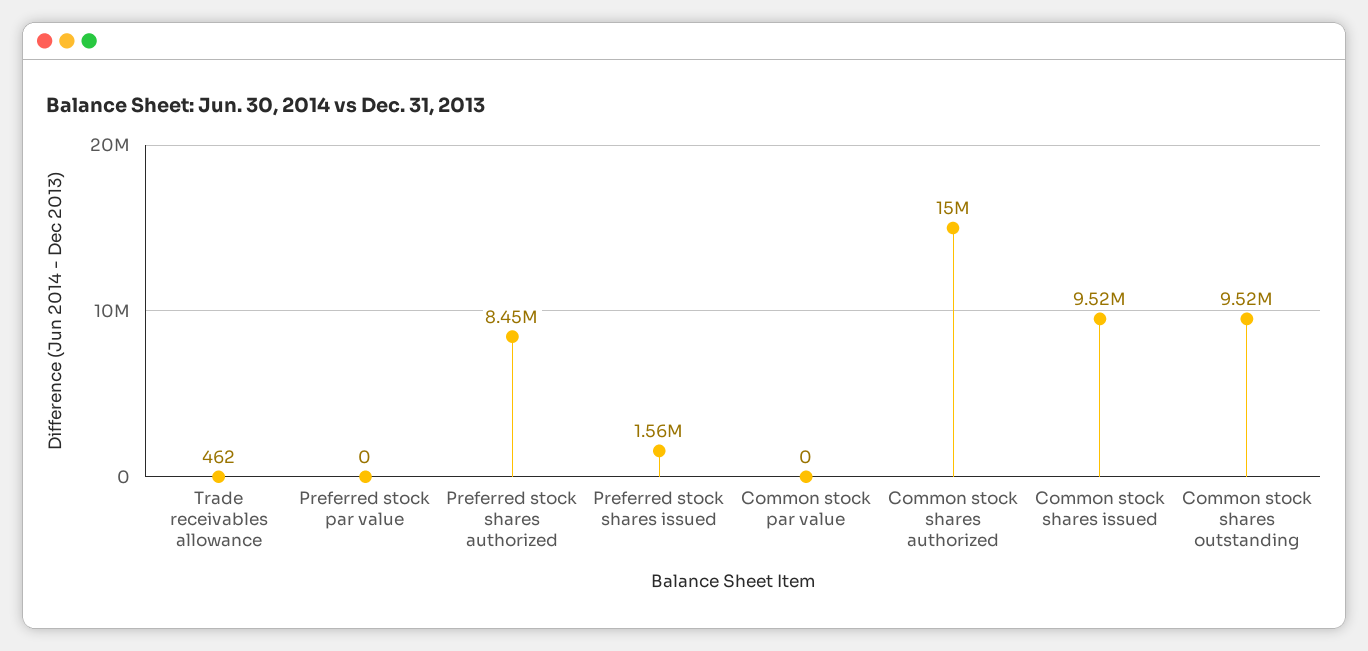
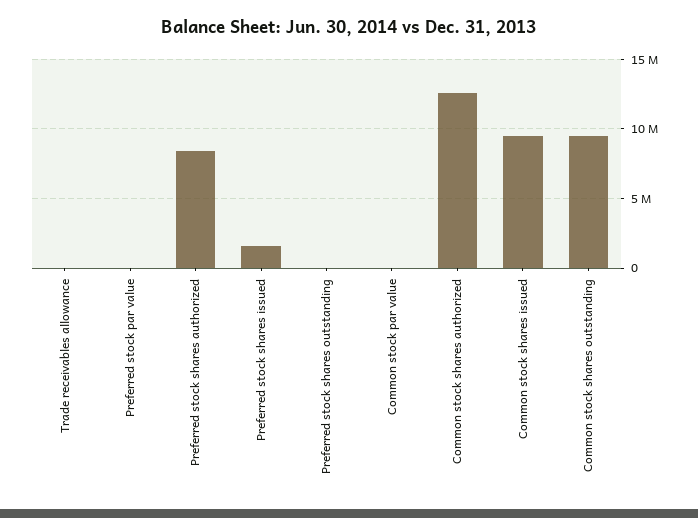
  {
    "Trade receivables allowance": 462,
    "Preferred stock par value": 0,
    "Preferred stock shares authorized": 8450000,
    "Preferred stock shares issued": 1560000,
    "Common stock par value": 0,
-   "Common stock shares authorized": 15000000,
+   "Common stock shares authorized": 12500000,
    "Common stock shares issued": 9520000,
-   "Common stock shares outstanding": 9520000
+   "Common stock shares outstanding": 9520000,
+   "Preferred stock shares outstanding": 0
  }

